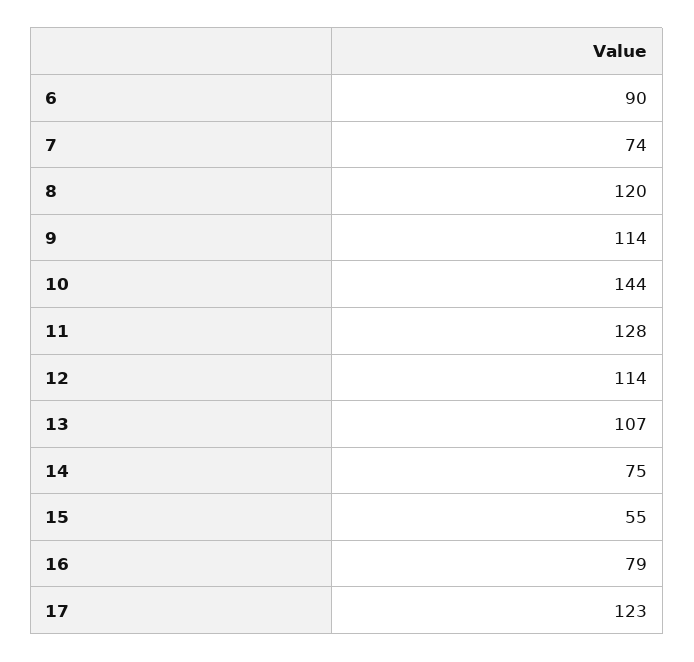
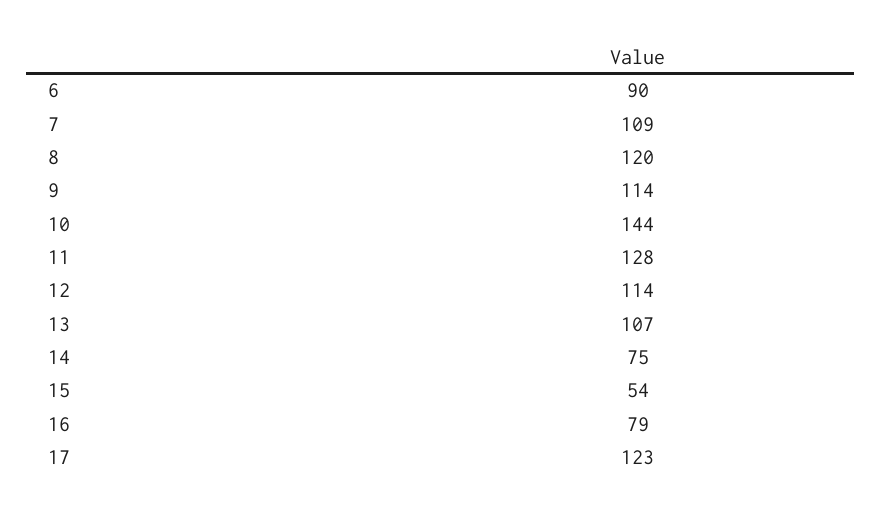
  {
    "6": 90,
-   "7": 74,
+   "7": 109,
    "8": 120,
    "9": 114,
    "10": 144,
    "11": 128,
    "12": 114,
    "13": 107,
    "14": 75,
-   "15": 55,
+   "15": 54,
    "16": 79,
    "17": 123
  }

